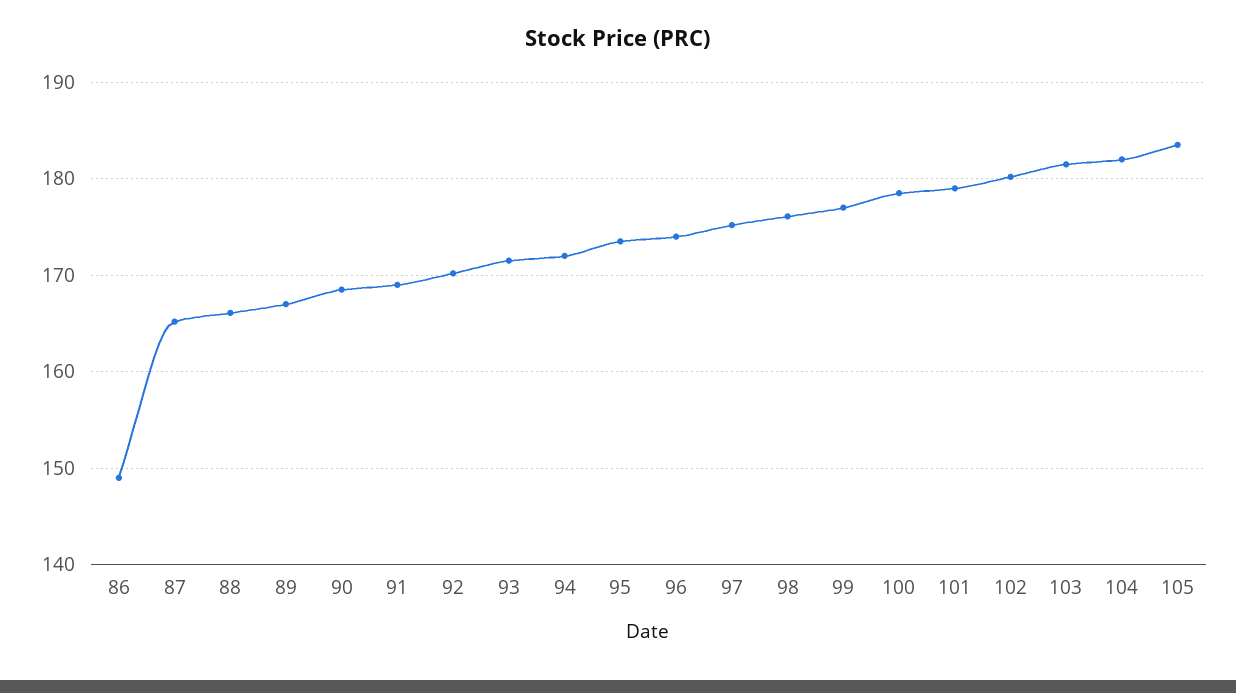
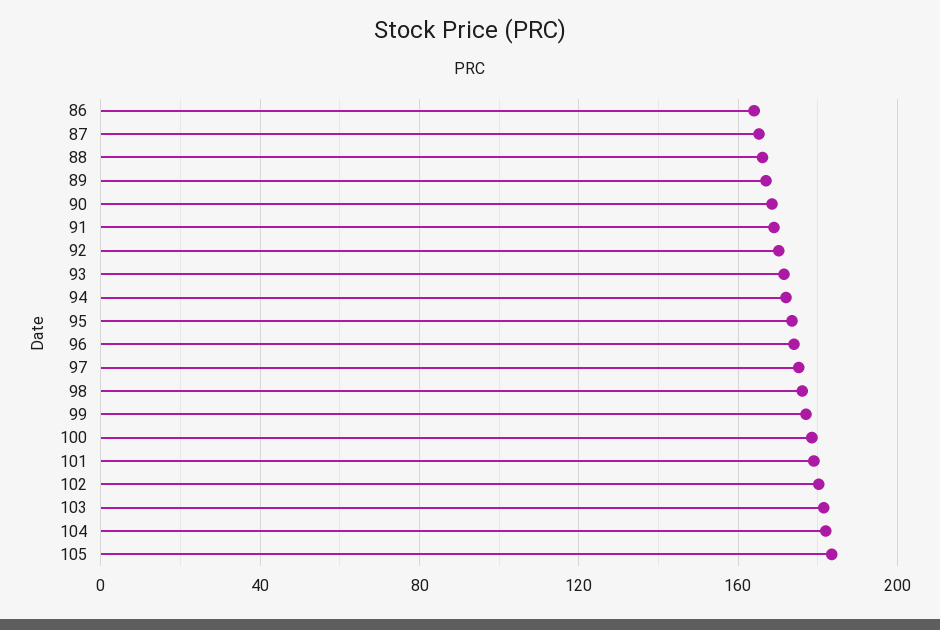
  {
-   "86": 149,
+   "86": 165,
    "87": 165,
    "88": 166,
    "89": 167,
    "90": 169,
    "91": 169,
    "92": 170,
    "93": 172,
    "94": 172,
    "95": 174,
    "96": 174,
    "97": 175,
    "98": 176,
    "99": 177,
    "100": 179,
    "101": 179,
    "102": 180,
    "103": 182,
    "104": 182,
    "105": 184
  }

